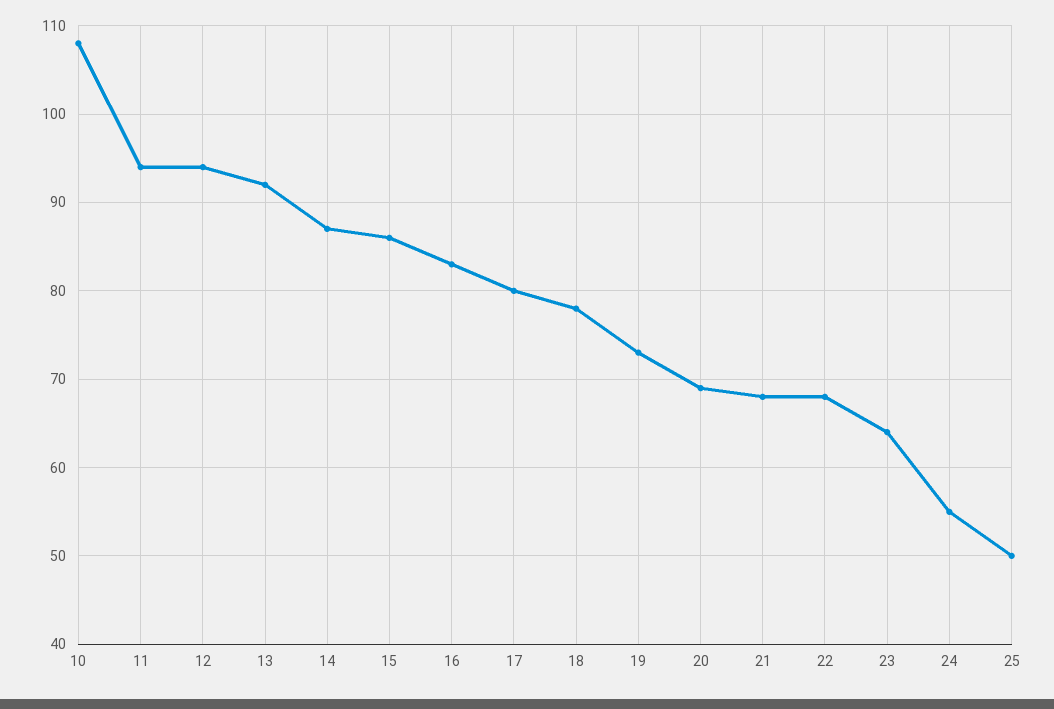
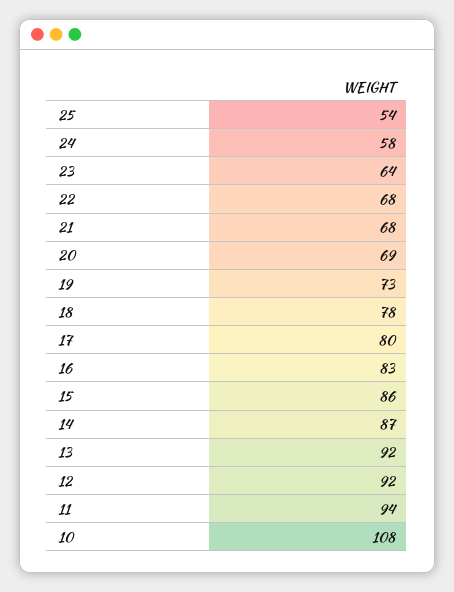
  {
    "10": 108,
    "11": 94,
-   "12": 94,
+   "12": 92,
    "13": 92,
    "14": 87,
    "15": 86,
    "16": 83,
    "17": 80,
    "18": 78,
    "19": 73,
    "20": 69,
    "21": 68,
    "22": 68,
    "23": 64,
-   "24": 55,
+   "24": 58,
-   "25": 50
+   "25": 54
  }

